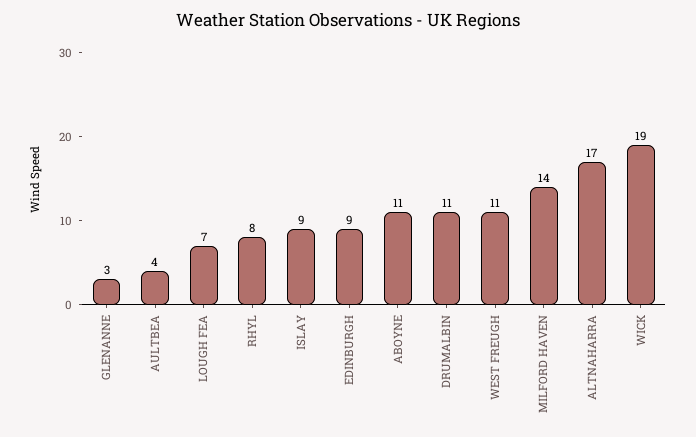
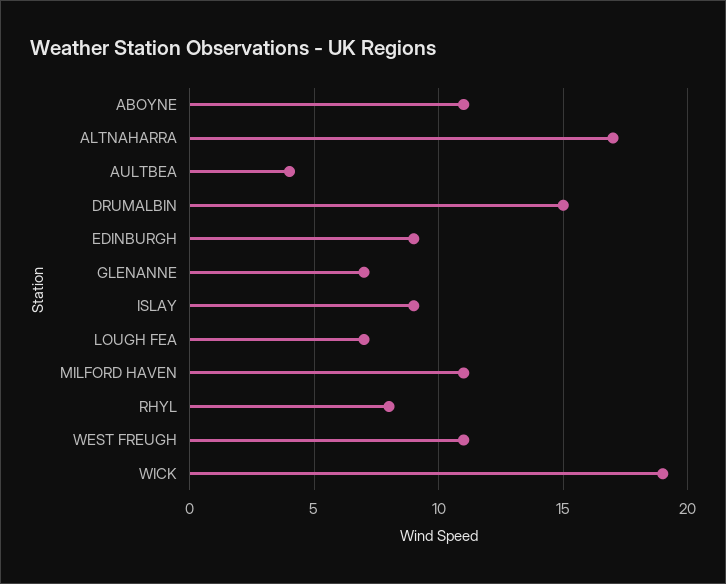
  {
-   "GLENANNE": 3,
+   "GLENANNE": 7,
    "AULTBEA": 4,
    "LOUGH FEA": 7,
    "RHYL": 8,
    "ISLAY": 9,
    "EDINBURGH": 9,
    "ABOYNE": 11,
-   "DRUMALBIN": 11,
+   "DRUMALBIN": 15,
    "WEST FREUGH": 11,
-   "MILFORD HAVEN": 14,
+   "MILFORD HAVEN": 11,
    "ALTNAHARRA": 17,
    "WICK": 19
  }

